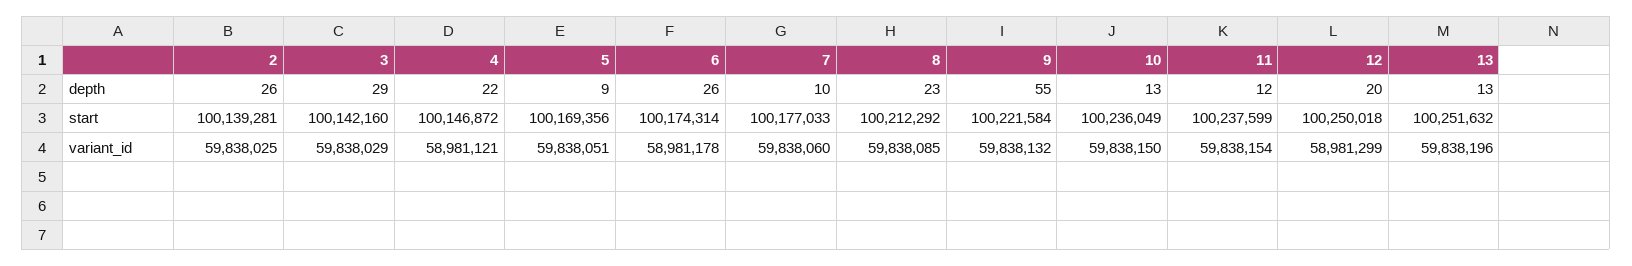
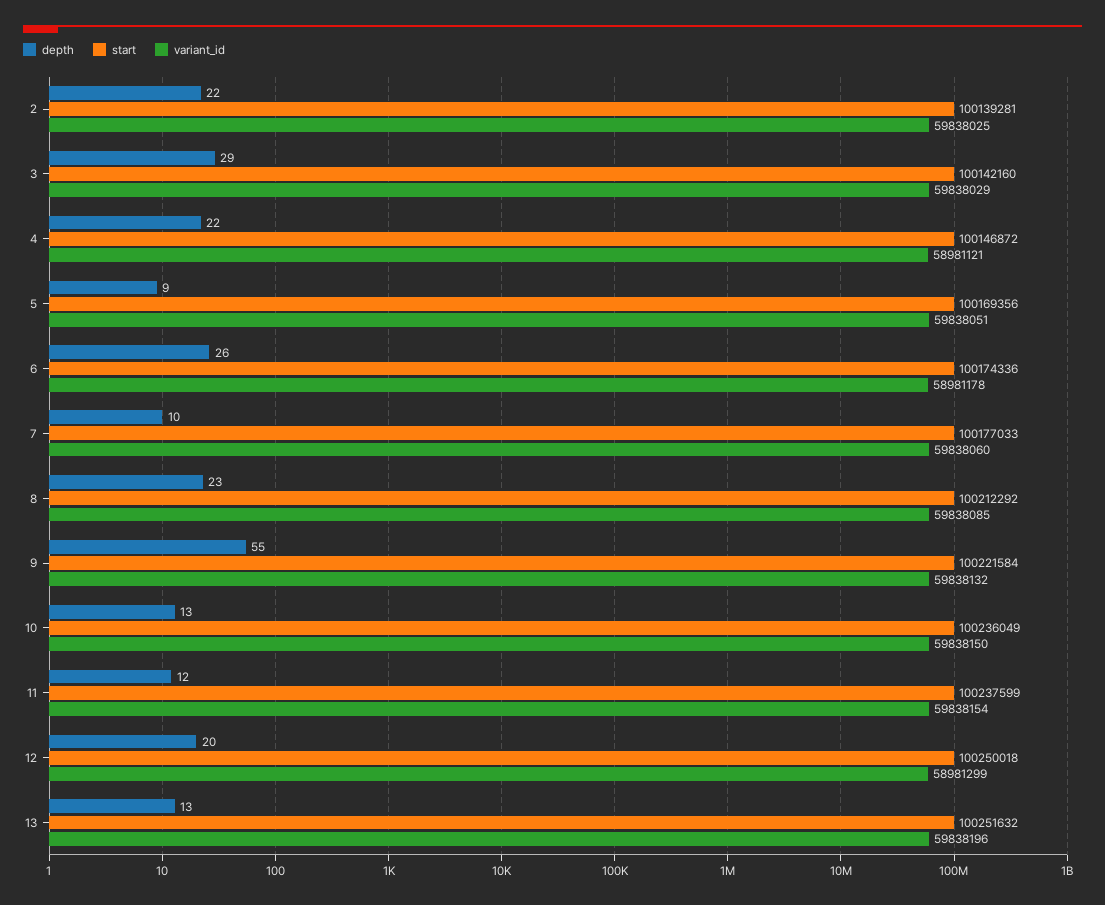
  {
    "depth": {
-     "2": 26,
+     "2": 22,
      "3": 29,
      "4": 22,
      "5": 9,
      "6": 26,
      "7": 10,
      "8": 23,
      "9": 55,
      "10": 13,
      "11": 12,
      "12": 20,
      "13": 13
    },
    "start": {
      "2": 100139281,
      "3": 100142160,
      "4": 100146872,
      "5": 100169356,
-     "6": 100174314,
+     "6": 100174336,
      "7": 100177033,
      "8": 100212292,
      "9": 100221584,
      "10": 100236049,
      "11": 100237599,
      "12": 100250018,
      "13": 100251632
    },
    "variant_id": {
      "2": 59838025,
      "3": 59838029,
      "4": 58981121,
      "5": 59838051,
      "6": 58981178,
      "7": 59838060,
      "8": 59838085,
      "9": 59838132,
      "10": 59838150,
      "11": 59838154,
      "12": 58981299,
      "13": 59838196
    }
  }

